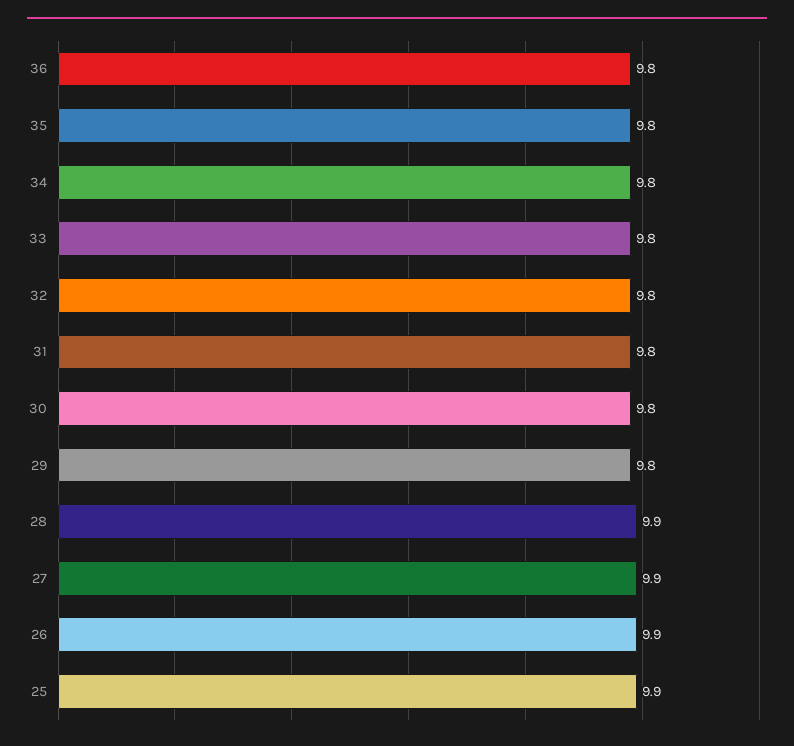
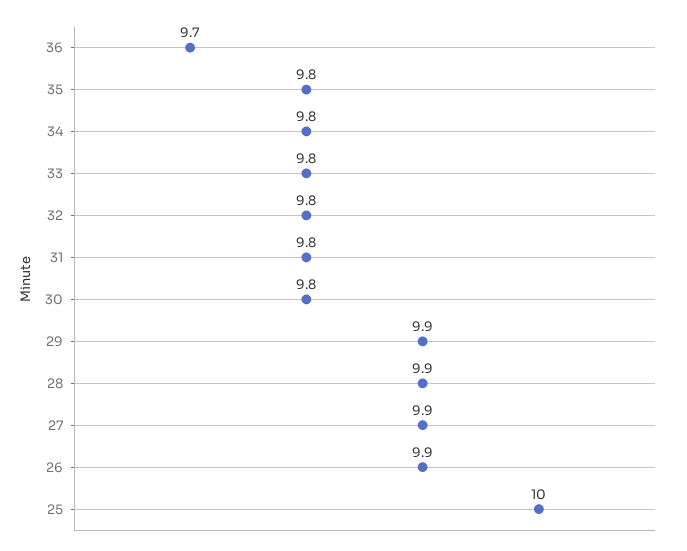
  {
-   "36": 9.8,
+   "36": 9.7,
    "35": 9.8,
    "34": 9.8,
    "33": 9.8,
    "32": 9.8,
    "31": 9.8,
    "30": 9.8,
-   "29": 9.8,
+   "29": 9.9,
    "28": 9.9,
    "27": 9.9,
    "26": 9.9,
-   "25": 9.9
+   "25": 10
  }

